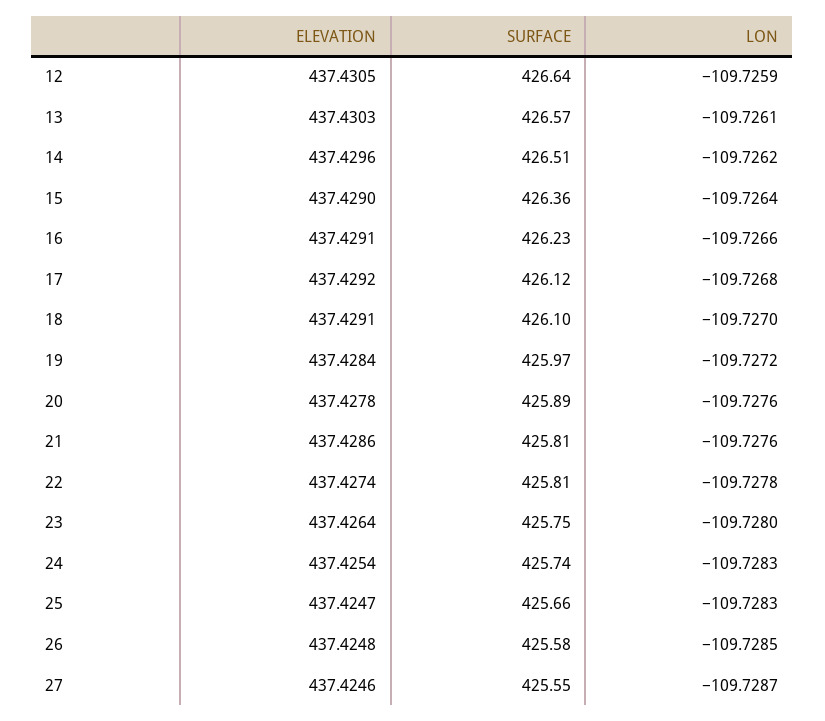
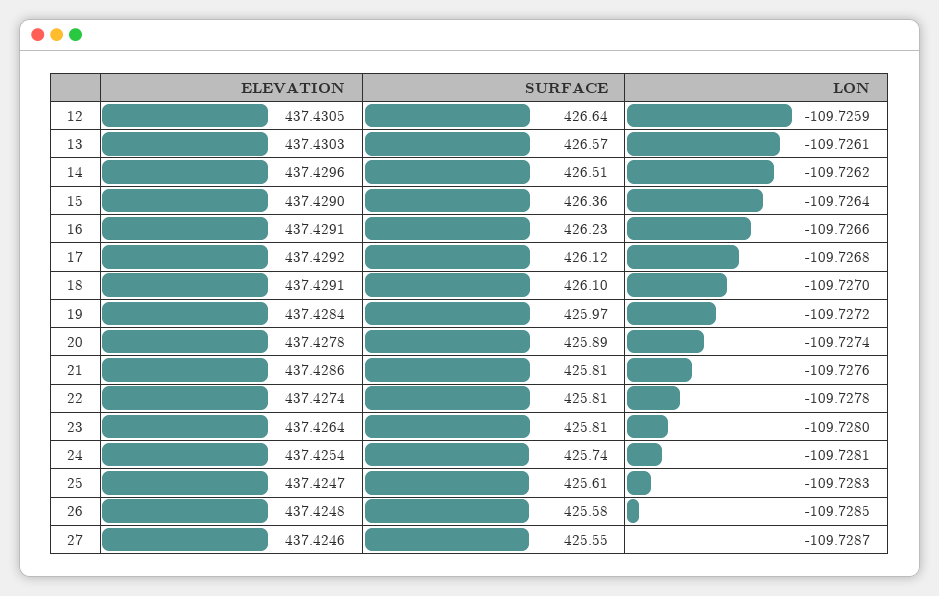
  {
    "ELEVATION": {
      "12": 437.4305,
      "13": 437.4303,
      "14": 437.4296,
      "15": 437.429,
      "16": 437.4291,
      "17": 437.4292,
      "18": 437.4291,
      "19": 437.4284,
      "20": 437.4278,
      "21": 437.4286,
      "22": 437.4274,
      "23": 437.4264,
      "24": 437.4254,
      "25": 437.4247,
      "26": 437.4248,
      "27": 437.4246
    },
    "SURFACE": {
      "12": 426.64,
      "13": 426.57,
      "14": 426.51,
      "15": 426.36,
      "16": 426.23,
      "17": 426.12,
      "18": 426.1,
      "19": 425.97,
      "20": 425.89,
      "21": 425.81,
      "22": 425.81,
-     "23": 425.75,
+     "23": 425.81,
      "24": 425.74,
-     "25": 425.66,
+     "25": 425.61,
      "26": 425.58,
      "27": 425.55
    },
    "LON": {
      "12": -109.7259,
      "13": -109.7261,
      "14": -109.7262,
      "15": -109.7264,
      "16": -109.7266,
      "17": -109.7268,
      "18": -109.727,
      "19": -109.7272,
-     "20": -109.7276,
+     "20": -109.7274,
      "21": -109.7276,
      "22": -109.7278,
      "23": -109.728,
-     "24": -109.7283,
+     "24": -109.7281,
      "25": -109.7283,
      "26": -109.7285,
      "27": -109.7287
    }
  }

